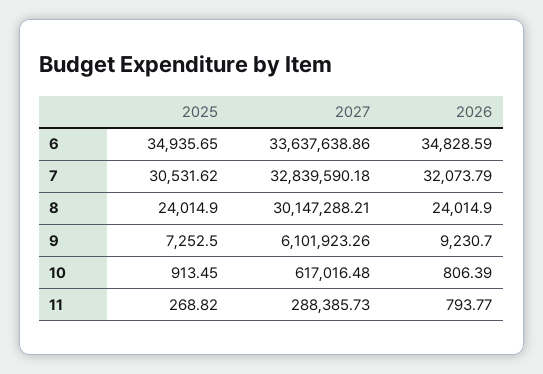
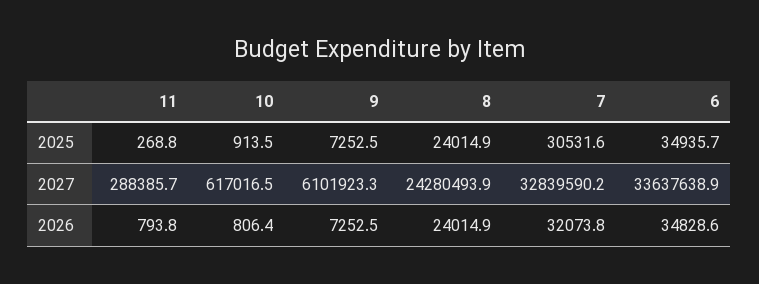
  {
    "2025": {
      "6": 34935.65,
      "7": 30531.62,
      "8": 24014.9,
      "9": 7252.5,
      "10": 913.45,
      "11": 268.82
    },
    "2027": {
      "6": 33637638.86,
      "7": 32839590.18,
-     "8": 30147288.21,
+     "8": 24280493.9,
      "9": 6101923.26,
      "10": 617016.48,
      "11": 288385.73
    },
    "2026": {
      "6": 34828.59,
      "7": 32073.79,
      "8": 24014.9,
-     "9": 9230.7,
+     "9": 7252.5,
      "10": 806.39,
      "11": 793.77
    }
  }

